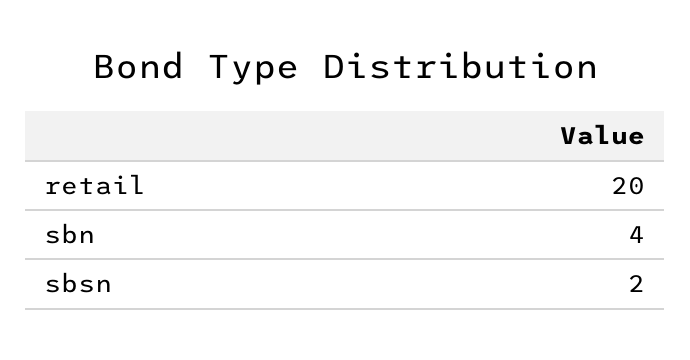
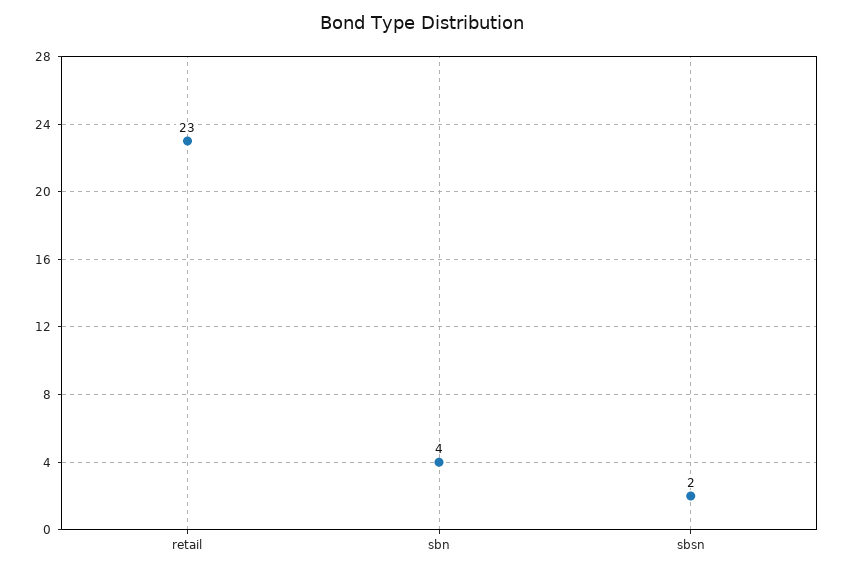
  {
-   "retail": 20,
+   "retail": 23,
    "sbn": 4,
    "sbsn": 2
  }

